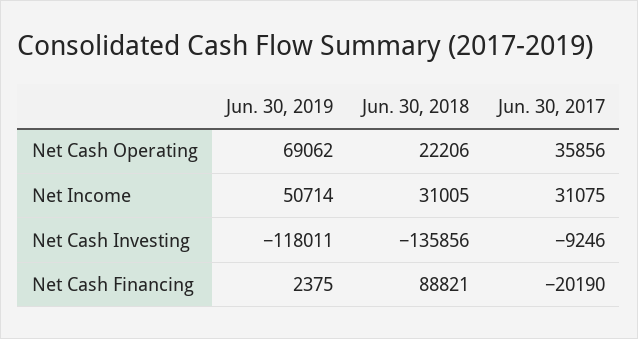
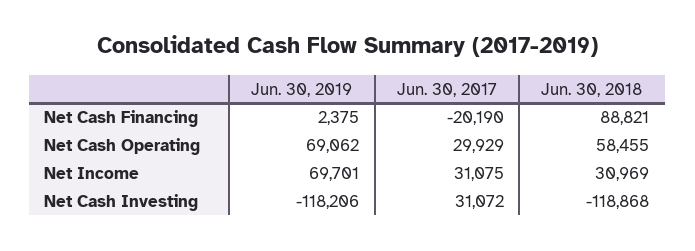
  {
    "Jun. 30, 2019": {
      "Net Cash Operating": 69062,
-     "Net Income": 50714,
+     "Net Income": 69701,
-     "Net Cash Investing": -118011,
+     "Net Cash Investing": -118206,
      "Net Cash Financing": 2375
    },
    "Jun. 30, 2018": {
-     "Net Cash Operating": 22206,
+     "Net Cash Operating": 58455,
-     "Net Income": 31005,
+     "Net Income": 30969,
-     "Net Cash Investing": -135856,
+     "Net Cash Investing": -118868,
      "Net Cash Financing": 88821
    },
    "Jun. 30, 2017": {
-     "Net Cash Operating": 35856,
+     "Net Cash Operating": 29929,
      "Net Income": 31075,
-     "Net Cash Investing": -9246,
+     "Net Cash Investing": 31072,
      "Net Cash Financing": -20190
    }
  }

